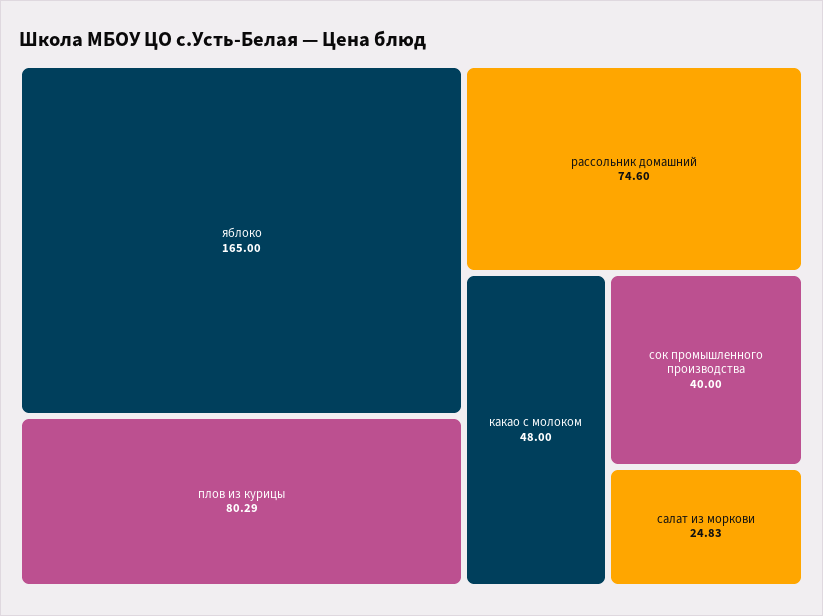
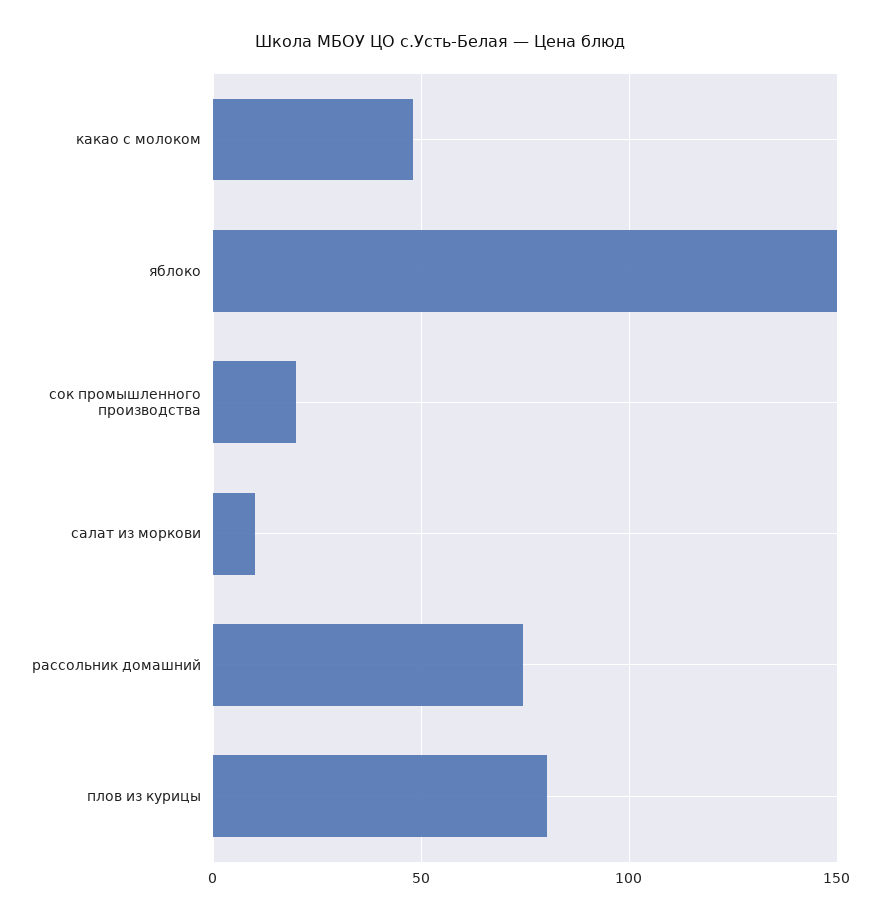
  {
-   "яблоко": 165,
+   "яблоко": 150,
    "плов из курицы": 80.29,
    "рассольник домашний": 74.6,
    "какао с молоком": 48,
-   "сок промышленного производства": 40,
+   "сок промышленного производства": 20,
-   "салат из моркови": 24.83
+   "салат из моркови": 10
  }

